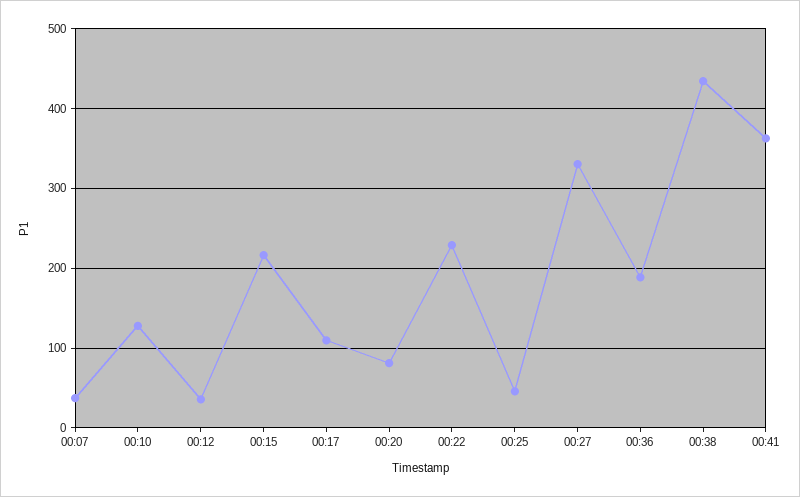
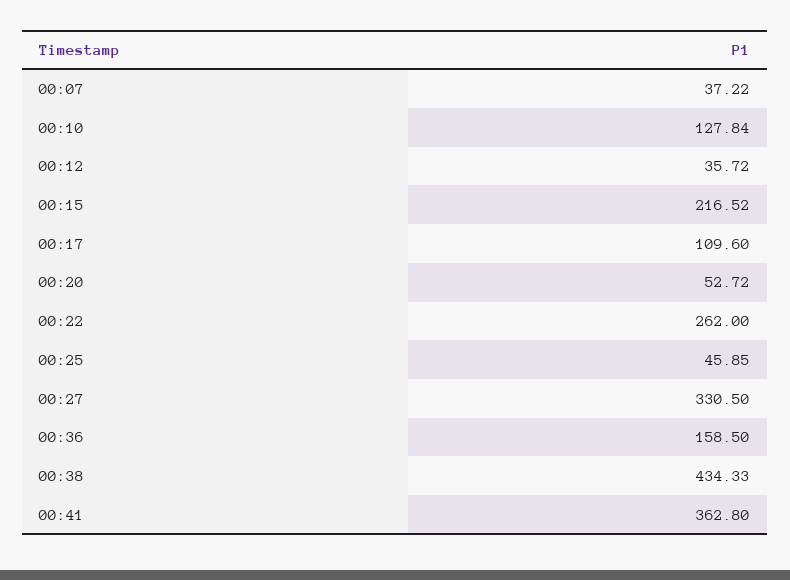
  {
    "00:07": 37.22,
    "00:10": 127.84,
    "00:12": 35.72,
    "00:15": 216.52,
    "00:17": 109.6,
-   "00:20": 80,
+   "00:20": 52.72,
-   "00:22": 230,
+   "00:22": 262,
    "00:25": 45.85,
    "00:27": 330.5,
-   "00:36": 190,
+   "00:36": 158.5,
    "00:38": 434.33,
    "00:41": 362.8
  }

